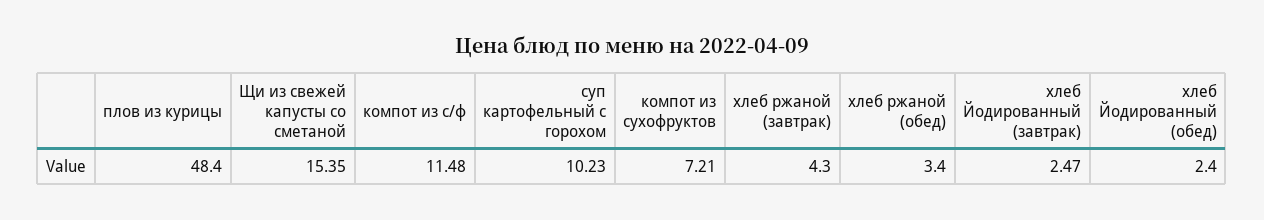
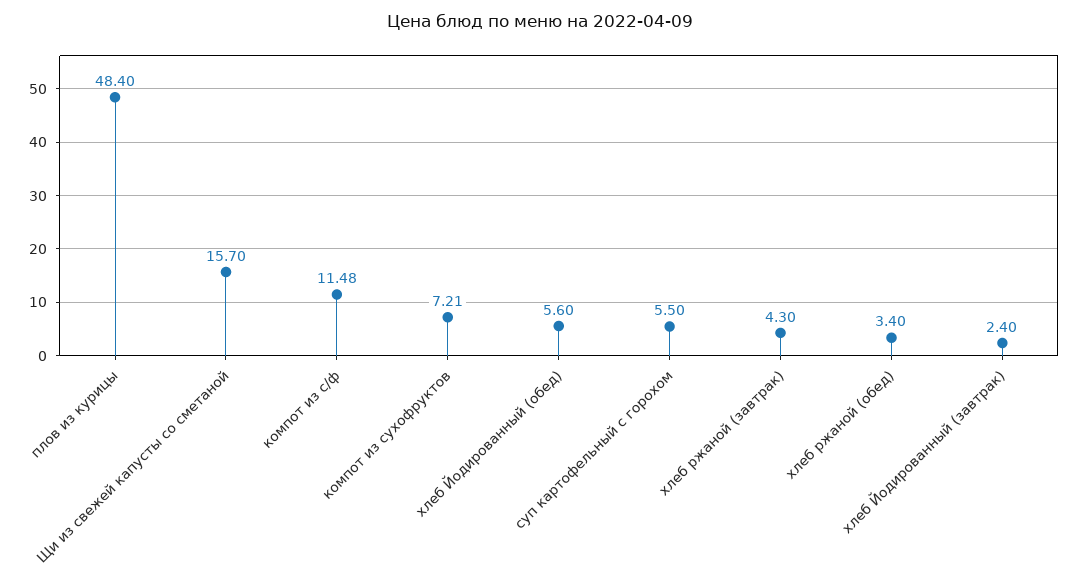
  {
    "плов из курицы": 48.4,
-   "Щи из свежей капусты со сметаной": 15.35,
+   "Щи из свежей капусты со сметаной": 15.7,
    "компот из с/ф": 11.48,
-   "суп картофельный с горохом": 10.23,
+   "суп картофельный с горохом": 5.5,
    "компот из сухофруктов": 7.21,
    "хлеб ржаной (завтрак)": 4.3,
    "хлеб ржаной (обед)": 3.4,
-   "хлеб Йодированный (завтрак)": 2.47,
+   "хлеб Йодированный (завтрак)": 2.4,
-   "хлеб Йодированный (обед)": 2.4
+   "хлеб Йодированный (обед)": 5.6
  }

